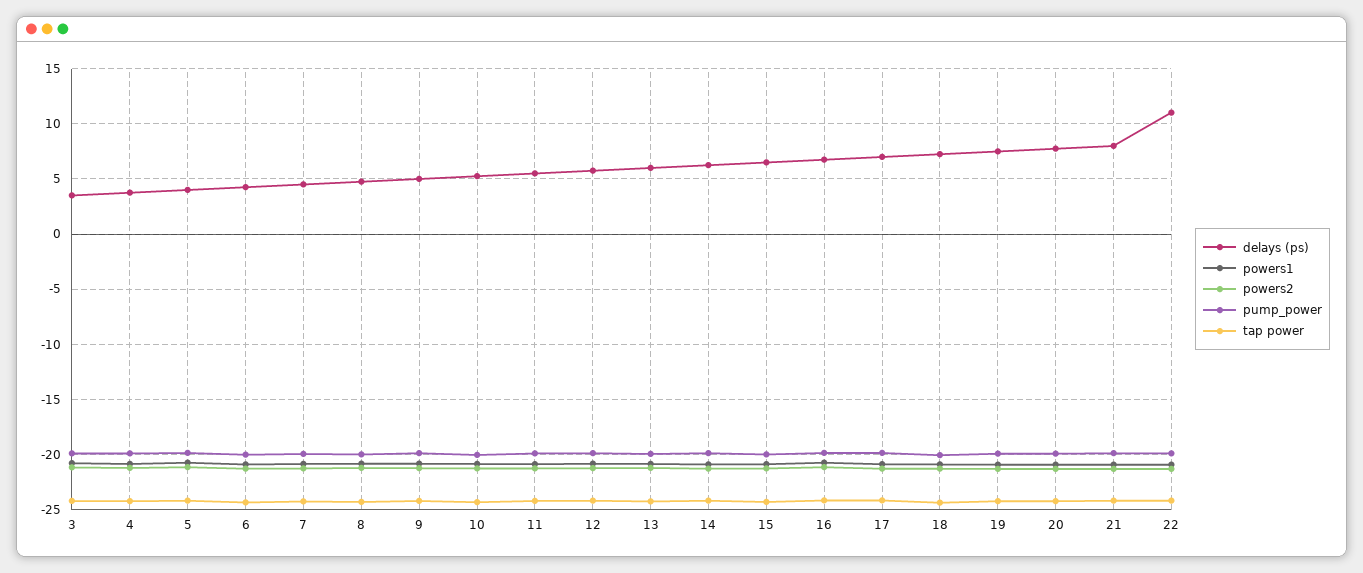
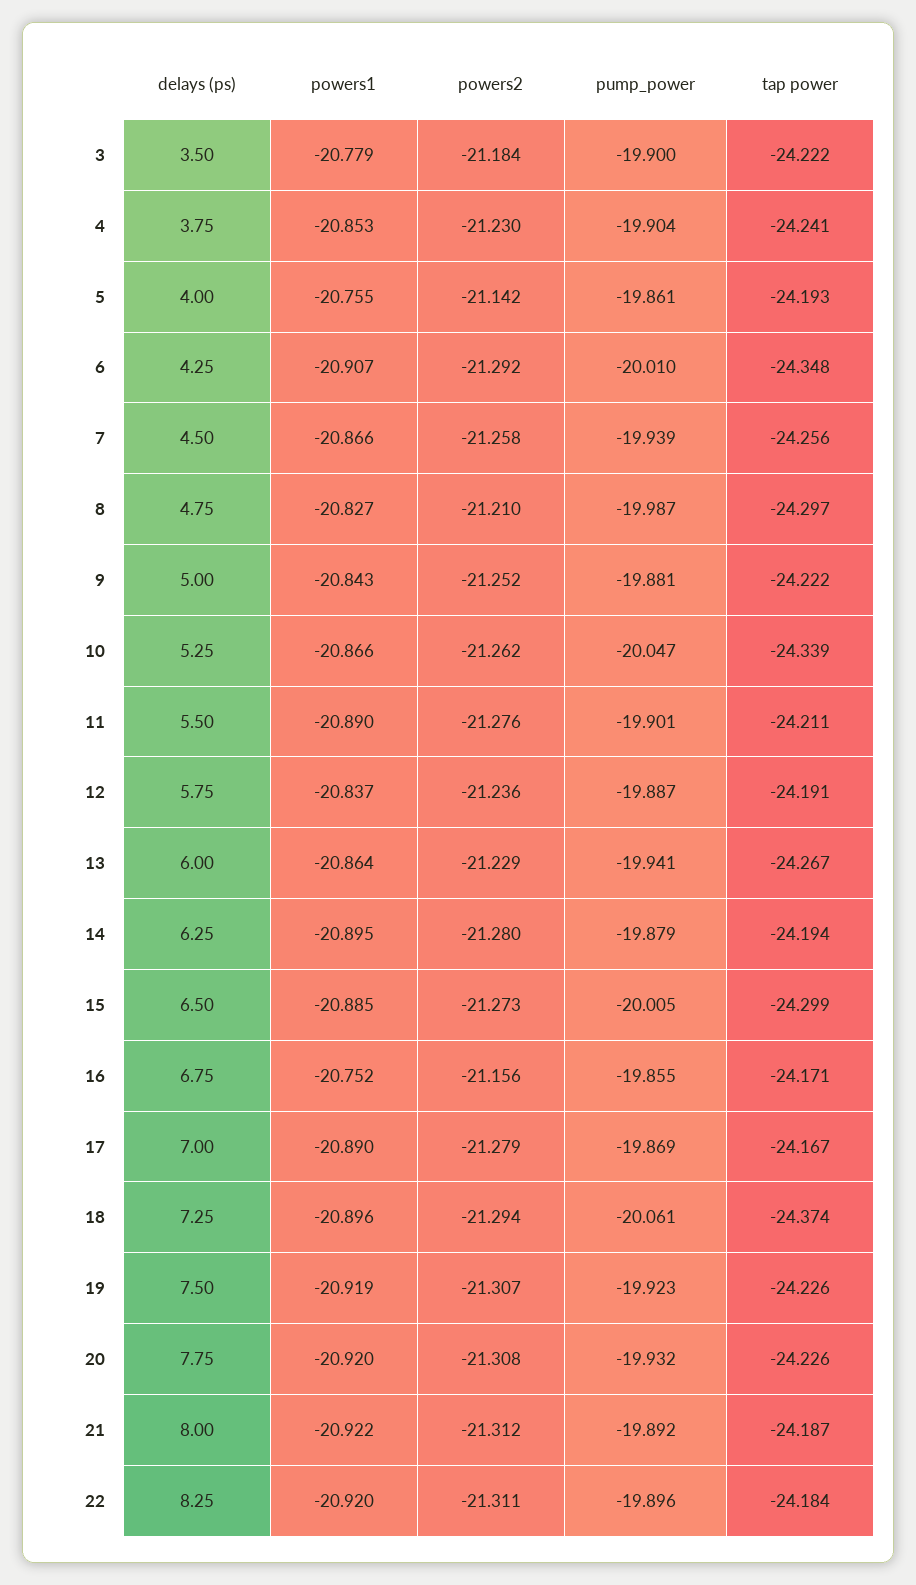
  {
    "delays (ps)": {
      "3": 3.5,
      "4": 3.75,
      "5": 4,
      "6": 4.25,
      "7": 4.5,
      "8": 4.75,
      "9": 5,
      "10": 5.25,
      "11": 5.5,
      "12": 5.75,
      "13": 6,
      "14": 6.25,
      "15": 6.5,
      "16": 6.75,
      "17": 7,
      "18": 7.25,
      "19": 7.5,
      "20": 7.75,
      "21": 8,
-     "22": 11
+     "22": 8.25
    },
    "powers1": {
      "3": -20.779,
      "4": -20.853,
      "5": -20.755,
      "6": -20.907,
      "7": -20.866,
      "8": -20.827,
      "9": -20.843,
      "10": -20.866,
      "11": -20.89,
      "12": -20.837,
      "13": -20.864,
      "14": -20.895,
      "15": -20.885,
      "16": -20.752,
      "17": -20.89,
      "18": -20.896,
      "19": -20.919,
      "20": -20.92,
      "21": -20.922,
      "22": -20.92
    },
    "powers2": {
      "3": -21.184,
      "4": -21.23,
      "5": -21.142,
      "6": -21.292,
      "7": -21.258,
      "8": -21.21,
      "9": -21.252,
      "10": -21.262,
      "11": -21.276,
      "12": -21.236,
      "13": -21.229,
      "14": -21.28,
      "15": -21.273,
      "16": -21.156,
      "17": -21.279,
      "18": -21.294,
      "19": -21.307,
      "20": -21.308,
      "21": -21.312,
      "22": -21.311
    },
    "pump_power": {
      "3": -19.9,
      "4": -19.904,
      "5": -19.861,
      "6": -20.01,
      "7": -19.939,
      "8": -19.987,
      "9": -19.881,
      "10": -20.047,
      "11": -19.901,
      "12": -19.887,
      "13": -19.941,
      "14": -19.879,
      "15": -20.005,
      "16": -19.855,
      "17": -19.869,
      "18": -20.061,
      "19": -19.923,
      "20": -19.932,
      "21": -19.892,
      "22": -19.896
    },
    "tap power": {
      "3": -24.222,
      "4": -24.241,
      "5": -24.193,
      "6": -24.348,
      "7": -24.256,
      "8": -24.297,
      "9": -24.222,
      "10": -24.339,
      "11": -24.211,
      "12": -24.191,
      "13": -24.267,
      "14": -24.194,
      "15": -24.299,
      "16": -24.171,
      "17": -24.167,
      "18": -24.374,
      "19": -24.226,
      "20": -24.226,
      "21": -24.187,
      "22": -24.184
    }
  }

